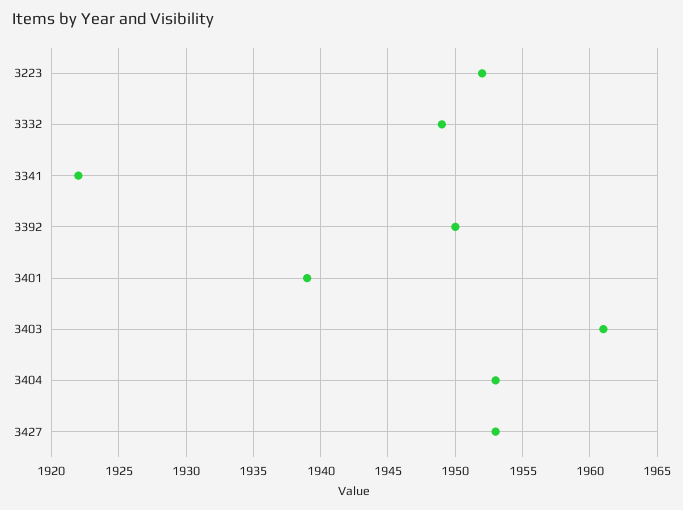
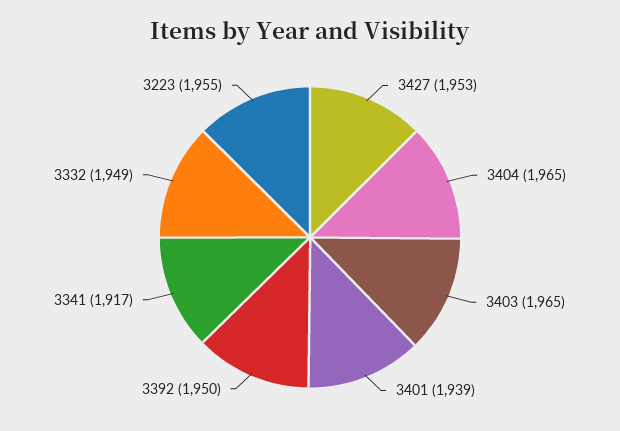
  {
-   "3223": 1952,
+   "3223": 1955,
    "3332": 1949,
-   "3341": 1922,
+   "3341": 1917,
    "3392": 1950,
    "3401": 1939,
-   "3403": 1961,
+   "3403": 1965,
-   "3404": 1953,
+   "3404": 1965,
    "3427": 1953
  }

